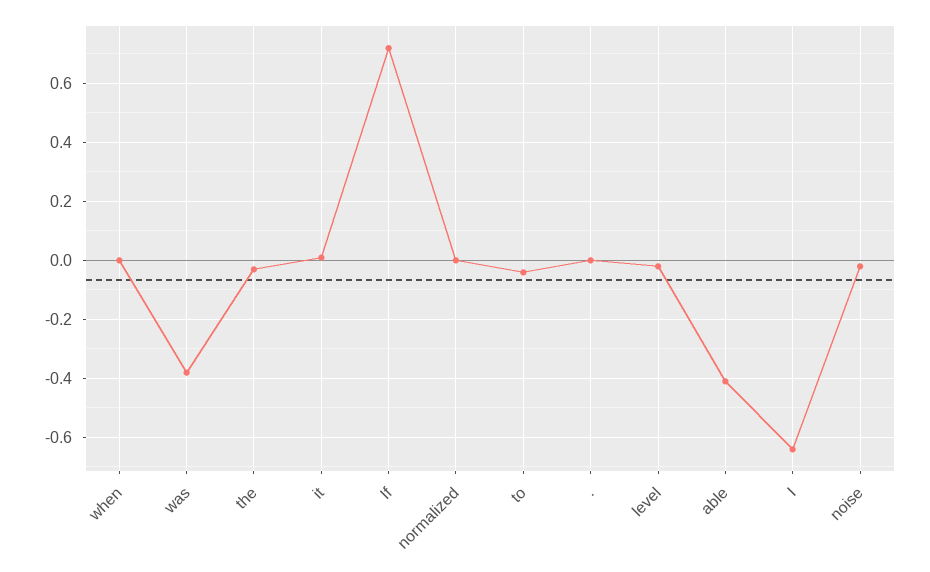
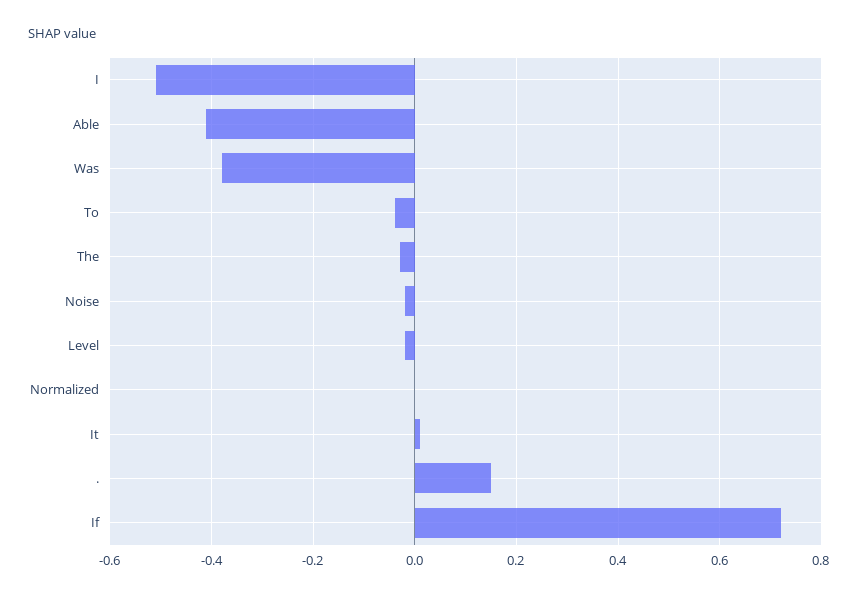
  {
-   "when": 0,
    "was": -0.4,
    "the": -0.05,
    "it": 0,
    "If": 0.7,
    "normalized": 0,
    "to": -0.05,
-   ".": 0,
+   ".": 0.15,
    "level": 0,
    "able": -0.4,
-   "I": -0.65,
+   "I": -0.5,
    "noise": 0
  }

